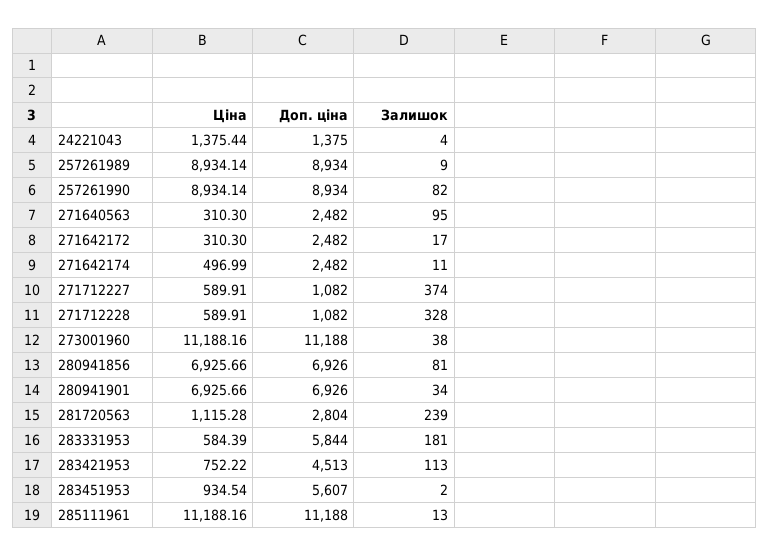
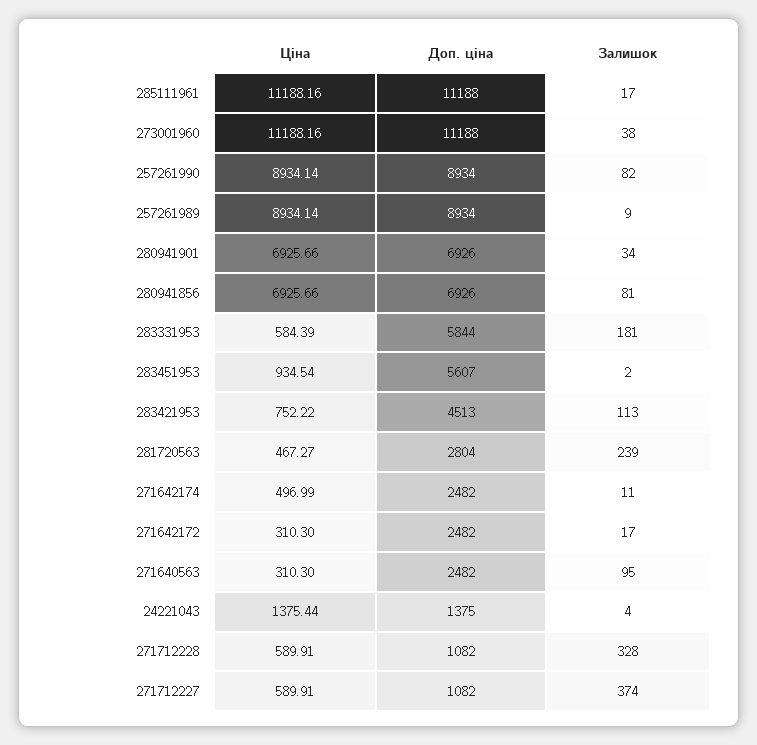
  {
    "Ціна": {
      "24221043": 1375.44,
      "257261989": 8934.14,
      "257261990": 8934.14,
      "271640563": 310.3,
      "271642172": 310.3,
      "271642174": 496.99,
      "271712227": 589.91,
      "271712228": 589.91,
      "273001960": 11188.16,
      "280941856": 6925.66,
      "280941901": 6925.66,
-     "281720563": 1115.28,
+     "281720563": 467.27,
      "283331953": 584.39,
      "283421953": 752.22,
      "283451953": 934.54,
      "285111961": 11188.16
    },
    "Доп. ціна": {
      "24221043": 1375,
      "257261989": 8934,
      "257261990": 8934,
      "271640563": 2482,
      "271642172": 2482,
      "271642174": 2482,
      "271712227": 1082,
      "271712228": 1082,
      "273001960": 11188,
      "280941856": 6926,
      "280941901": 6926,
      "281720563": 2804,
      "283331953": 5844,
      "283421953": 4513,
      "283451953": 5607,
      "285111961": 11188
    },
    "Залишок": {
      "24221043": 4,
      "257261989": 9,
      "257261990": 82,
      "271640563": 95,
      "271642172": 17,
      "271642174": 11,
      "271712227": 374,
      "271712228": 328,
      "273001960": 38,
      "280941856": 81,
      "280941901": 34,
      "281720563": 239,
      "283331953": 181,
      "283421953": 113,
      "283451953": 2,
-     "285111961": 13
+     "285111961": 17
    }
  }

